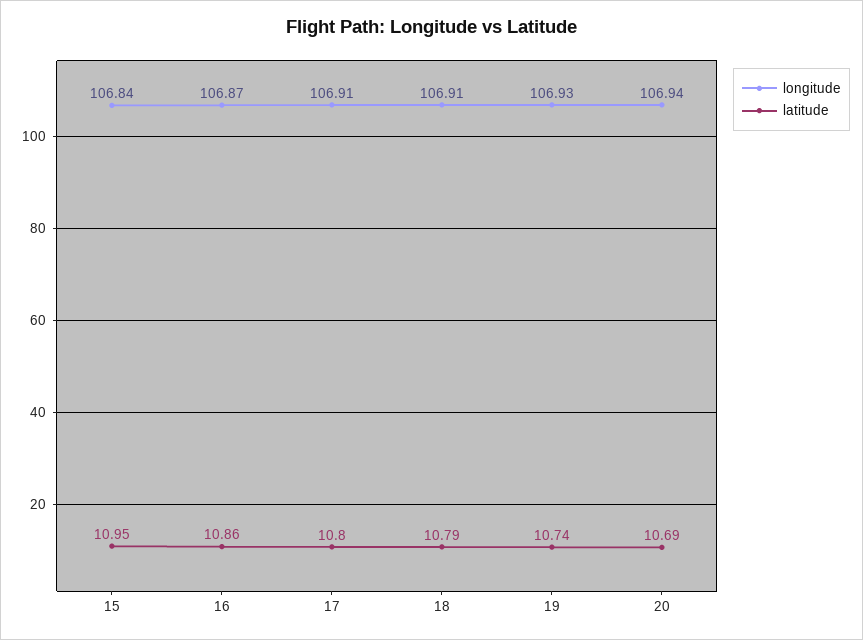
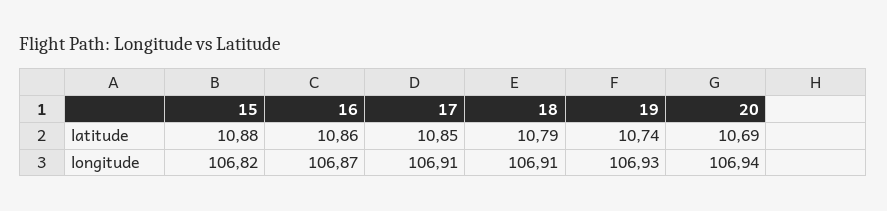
  {
    "longitude": {
-     "15": 106.84,
+     "15": 106.82,
      "16": 106.87,
      "17": 106.91,
      "18": 106.91,
      "19": 106.93,
      "20": 106.94
    },
    "latitude": {
-     "15": 10.95,
+     "15": 10.88,
      "16": 10.86,
-     "17": 10.8,
+     "17": 10.85,
      "18": 10.79,
      "19": 10.74,
      "20": 10.69
    }
  }

